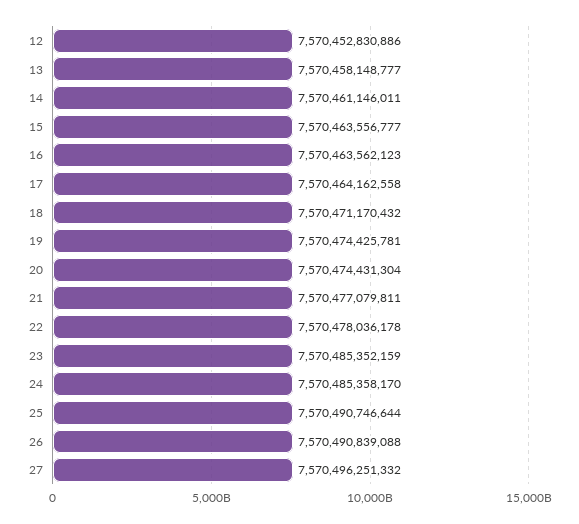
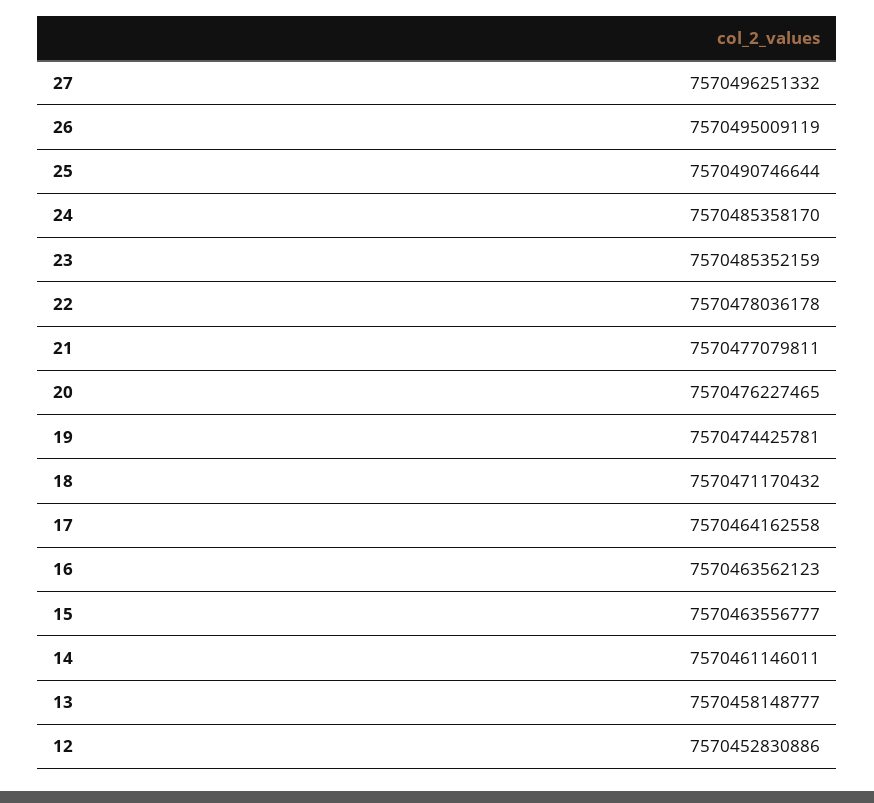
  {
    "12": 7570452830886,
    "13": 7570458148777,
    "14": 7570461146011,
    "15": 7570463556777,
    "16": 7570463562123,
    "17": 7570464162558,
    "18": 7570471170432,
    "19": 7570474425781,
-   "20": 7570474431304,
+   "20": 7570476227465,
    "21": 7570477079811,
    "22": 7570478036178,
    "23": 7570485352159,
    "24": 7570485358170,
    "25": 7570490746644,
-   "26": 7570490839088,
+   "26": 7570495009119,
    "27": 7570496251332
  }

